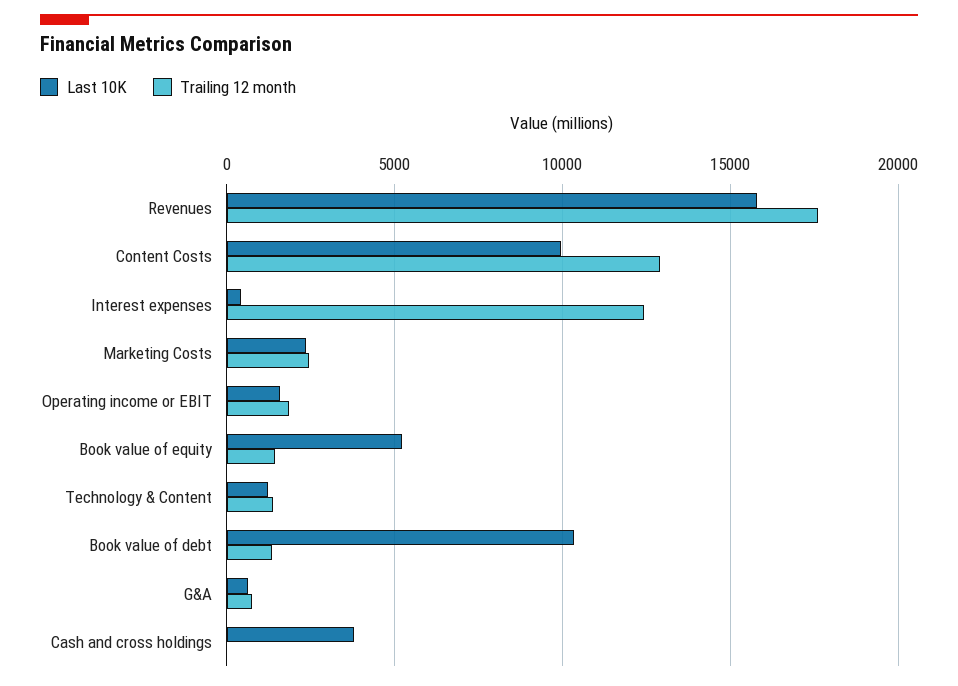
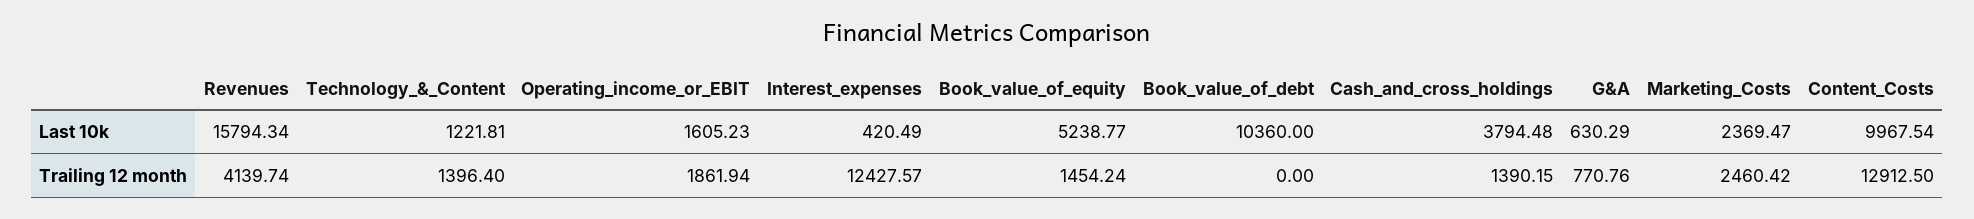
  {
    "Last 10K": {
      "Revenues": 15794.34,
      "Content Costs": 9967.54,
      "Interest expenses": 420.49,
      "Marketing Costs": 2369.47,
      "Operating income or EBIT": 1605.23,
      "Book value of equity": 5238.77,
      "Technology & Content": 1221.81,
      "Book value of debt": 10360,
      "G&A": 630.29,
      "Cash and cross holdings": 3794.48
    },
    "Trailing 12 month": {
-     "Revenues": 17500,
+     "Revenues": 4139.74,
      "Content Costs": 12912.5,
      "Interest expenses": 12427.57,
      "Marketing Costs": 2460.42,
      "Operating income or EBIT": 1861.94,
      "Book value of equity": 1454.24,
      "Technology & Content": 1396.4,
-     "Book value of debt": 1500,
+     "Book value of debt": 0,
      "G&A": 770.76,
-     "Cash and cross holdings": 0
+     "Cash and cross holdings": 1390.15
    }
  }

